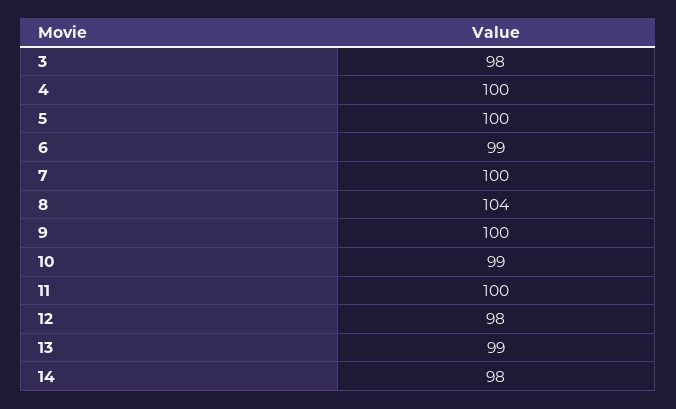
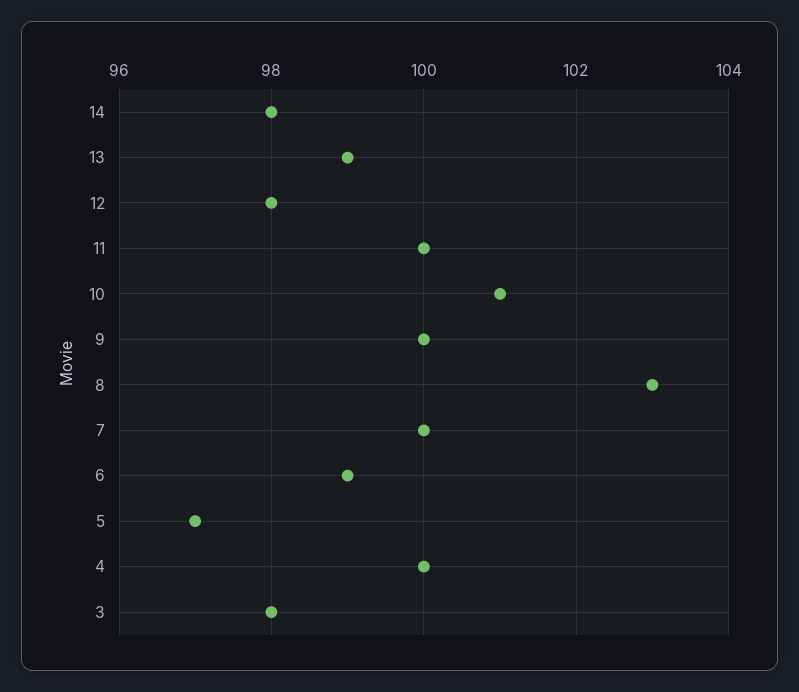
  {
    "3": 98,
    "4": 100,
-   "5": 100,
+   "5": 97,
    "6": 99,
    "7": 100,
-   "8": 104,
+   "8": 103,
    "9": 100,
-   "10": 99,
+   "10": 101,
    "11": 100,
    "12": 98,
    "13": 99,
    "14": 98
  }

